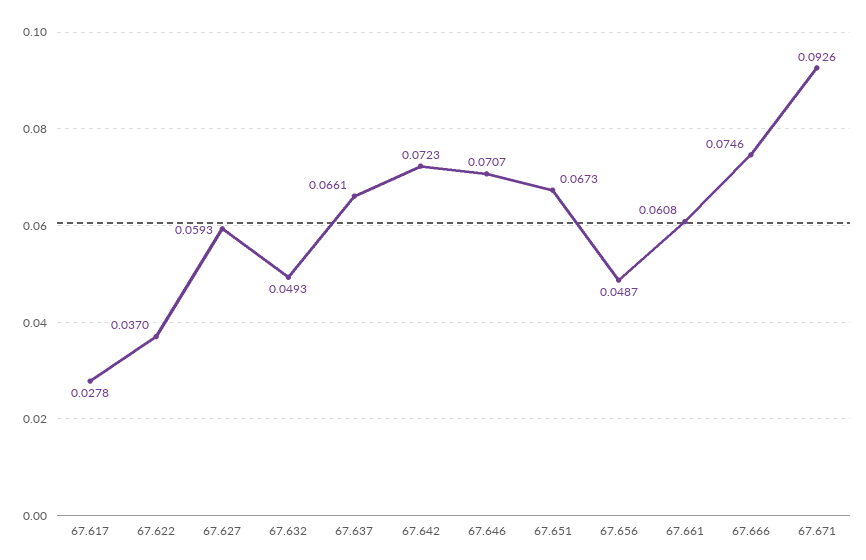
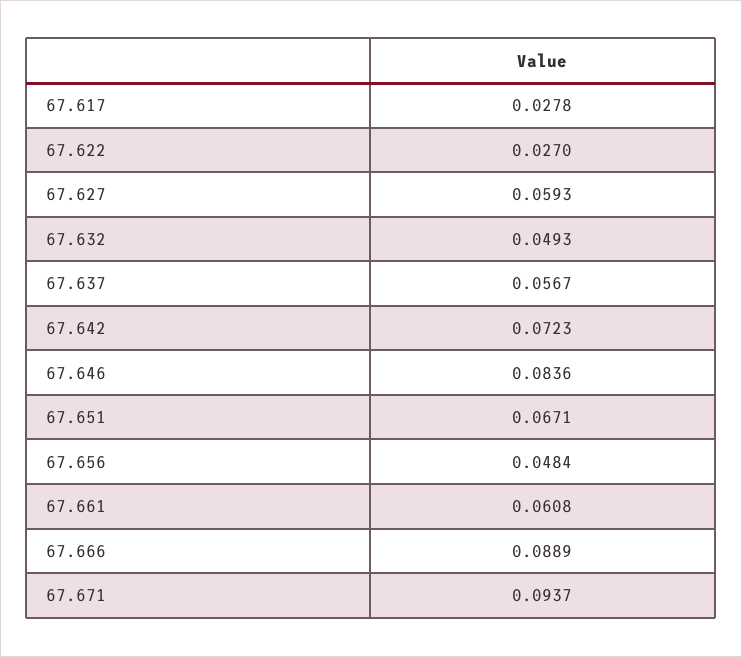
  {
    "67.617": 0.0278,
-   "67.622": 0.037,
+   "67.622": 0.027,
    "67.627": 0.0593,
    "67.632": 0.0493,
-   "67.637": 0.0661,
+   "67.637": 0.0567,
    "67.642": 0.0723,
-   "67.646": 0.0707,
+   "67.646": 0.0836,
-   "67.651": 0.0673,
+   "67.651": 0.0671,
-   "67.656": 0.0487,
+   "67.656": 0.0484,
    "67.661": 0.0608,
-   "67.666": 0.0746,
+   "67.666": 0.0889,
-   "67.671": 0.0926
+   "67.671": 0.0937
  }

